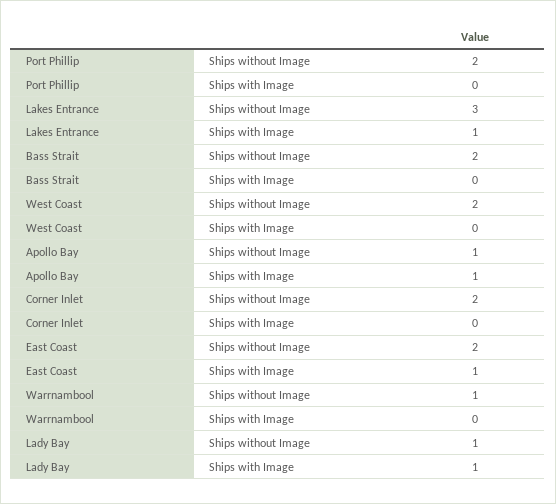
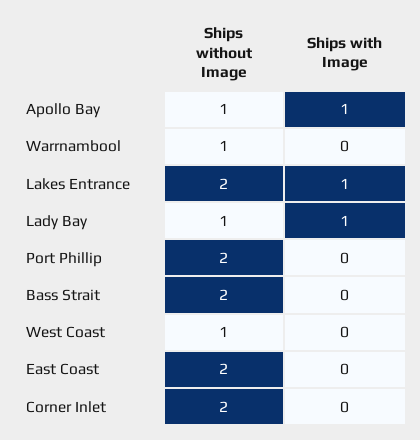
  {
    "Port Phillip": {
      "Ships without Image": 2,
      "Ships with Image": 0
    },
    "Lakes Entrance": {
-     "Ships without Image": 3,
+     "Ships without Image": 2,
      "Ships with Image": 1
    },
    "Bass Strait": {
      "Ships without Image": 2,
      "Ships with Image": 0
    },
    "West Coast": {
-     "Ships without Image": 2,
+     "Ships without Image": 1,
      "Ships with Image": 0
    },
    "Apollo Bay": {
      "Ships without Image": 1,
      "Ships with Image": 1
    },
    "Corner Inlet": {
      "Ships without Image": 2,
      "Ships with Image": 0
    },
    "East Coast": {
      "Ships without Image": 2,
-     "Ships with Image": 1
+     "Ships with Image": 0
    },
    "Warrnambool": {
      "Ships without Image": 1,
      "Ships with Image": 0
    },
    "Lady Bay": {
      "Ships without Image": 1,
      "Ships with Image": 1
    }
  }

